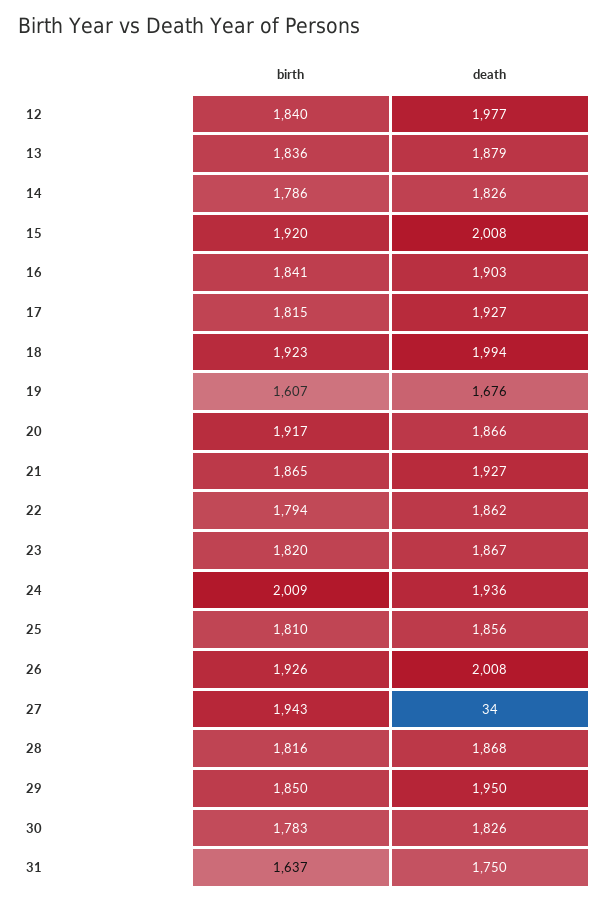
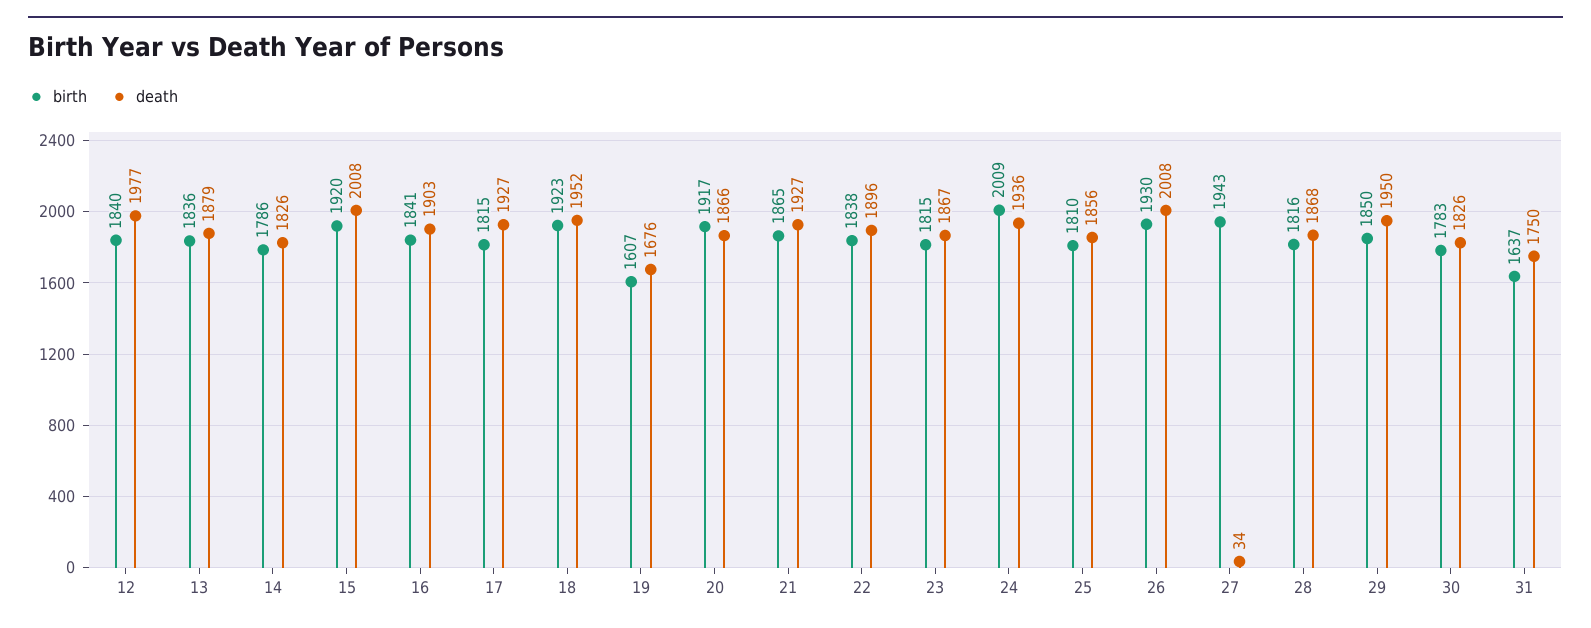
  {
    "birth": {
      "12": 1840,
      "13": 1836,
      "14": 1786,
      "15": 1920,
      "16": 1841,
      "17": 1815,
      "18": 1923,
      "19": 1607,
      "20": 1917,
      "21": 1865,
-     "22": 1794,
+     "22": 1838,
-     "23": 1820,
+     "23": 1815,
      "24": 2009,
      "25": 1810,
-     "26": 1926,
+     "26": 1930,
      "27": 1943,
      "28": 1816,
      "29": 1850,
      "30": 1783,
      "31": 1637
    },
    "death": {
      "12": 1977,
      "13": 1879,
      "14": 1826,
      "15": 2008,
      "16": 1903,
      "17": 1927,
-     "18": 1994,
+     "18": 1952,
      "19": 1676,
      "20": 1866,
      "21": 1927,
-     "22": 1862,
+     "22": 1896,
      "23": 1867,
      "24": 1936,
      "25": 1856,
      "26": 2008,
      "27": 34,
      "28": 1868,
      "29": 1950,
      "30": 1826,
      "31": 1750
    }
  }

